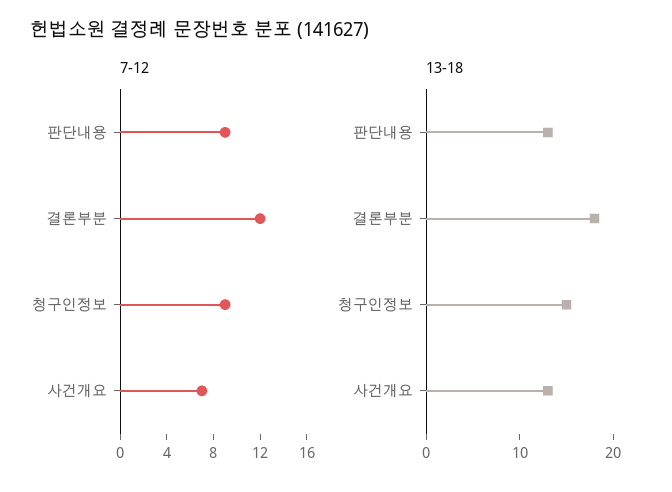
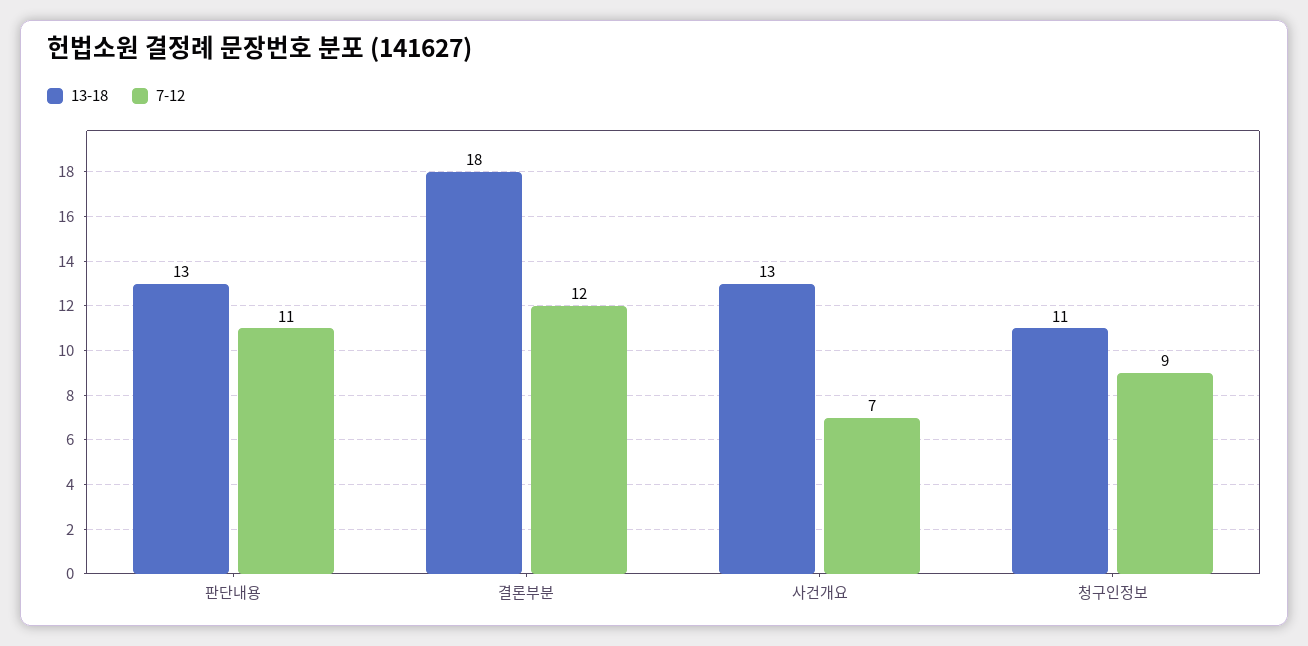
  {
    "7-12": {
-     "판단내용": 9,
+     "판단내용": 11,
      "결론부분": 12,
      "청구인정보": 9,
      "사건개요": 7
    },
    "13-18": {
      "판단내용": 13,
      "결론부분": 18,
-     "청구인정보": 15,
+     "청구인정보": 11,
      "사건개요": 13
    }
  }

